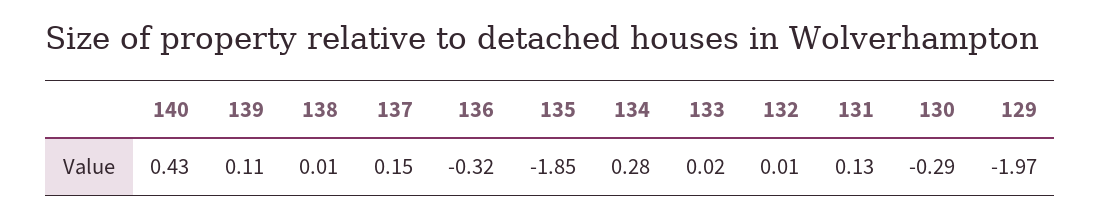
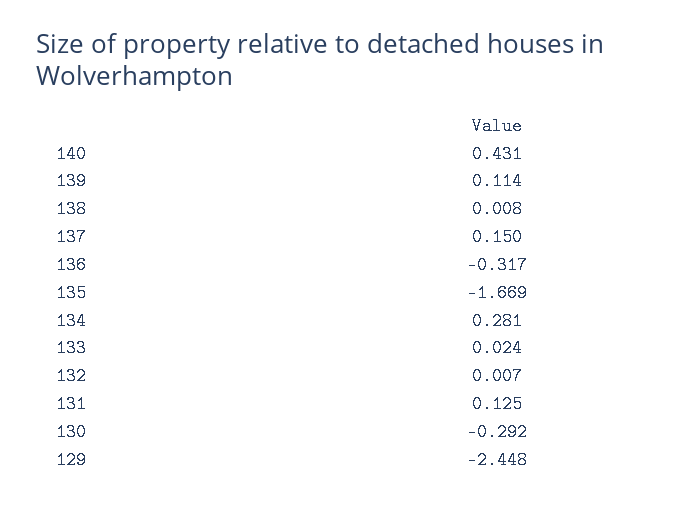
  {
    "140": 0.431,
    "139": 0.114,
    "138": 0.008,
    "137": 0.15,
    "136": -0.317,
-   "135": -1.85,
+   "135": -1.669,
    "134": 0.281,
    "133": 0.024,
    "132": 0.007,
    "131": 0.125,
    "130": -0.292,
-   "129": -1.97
+   "129": -2.448
  }

